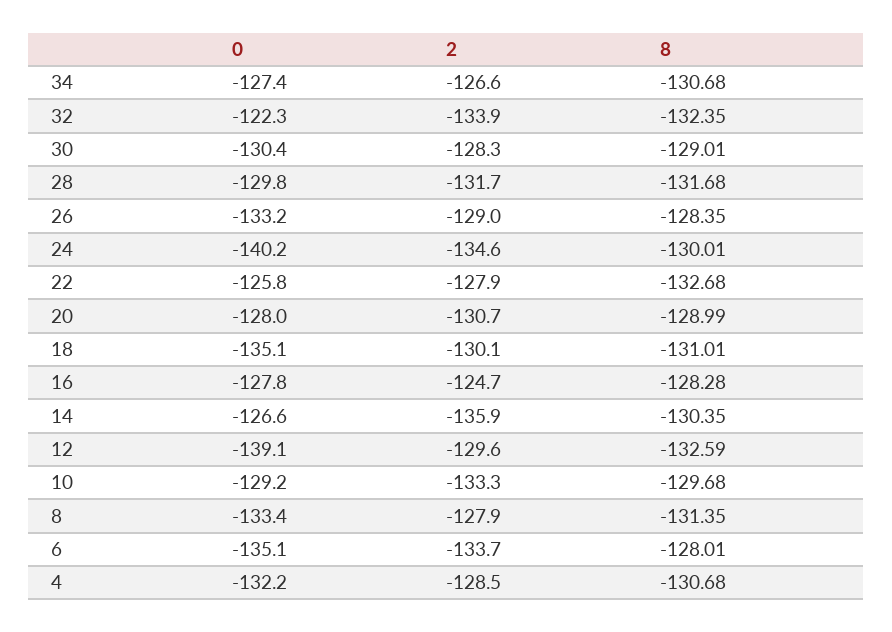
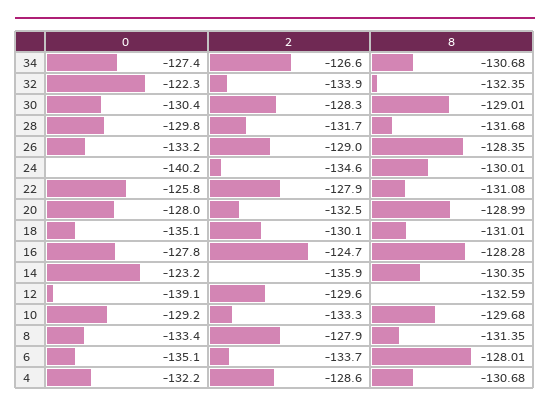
  {
    "0": {
      "34": -127.4,
      "32": -122.3,
      "30": -130.4,
      "28": -129.8,
      "26": -133.2,
      "24": -140.2,
      "22": -125.8,
      "20": -128,
      "18": -135.1,
      "16": -127.8,
-     "14": -126.6,
+     "14": -123.2,
      "12": -139.1,
      "10": -129.2,
      "8": -133.4,
      "6": -135.1,
      "4": -132.2
    },
    "2": {
      "34": -126.6,
      "32": -133.9,
      "30": -128.3,
      "28": -131.7,
      "26": -129,
      "24": -134.6,
      "22": -127.9,
-     "20": -130.7,
+     "20": -132.5,
      "18": -130.1,
      "16": -124.7,
      "14": -135.9,
      "12": -129.6,
      "10": -133.3,
      "8": -127.9,
      "6": -133.7,
-     "4": -128.5
+     "4": -128.6
    },
    "8": {
      "34": -130.68,
      "32": -132.35,
      "30": -129.01,
      "28": -131.68,
      "26": -128.35,
      "24": -130.01,
-     "22": -132.68,
+     "22": -131.08,
      "20": -128.99,
      "18": -131.01,
      "16": -128.28,
      "14": -130.35,
      "12": -132.59,
      "10": -129.68,
      "8": -131.35,
      "6": -128.01,
      "4": -130.68
    }
  }

